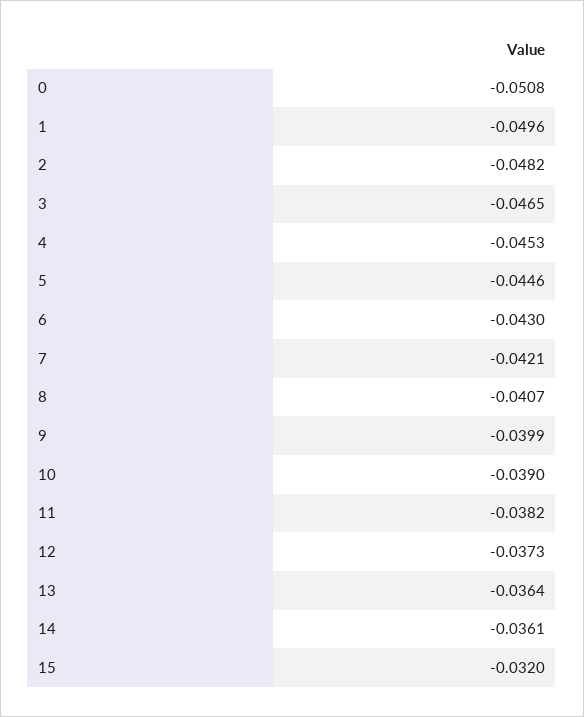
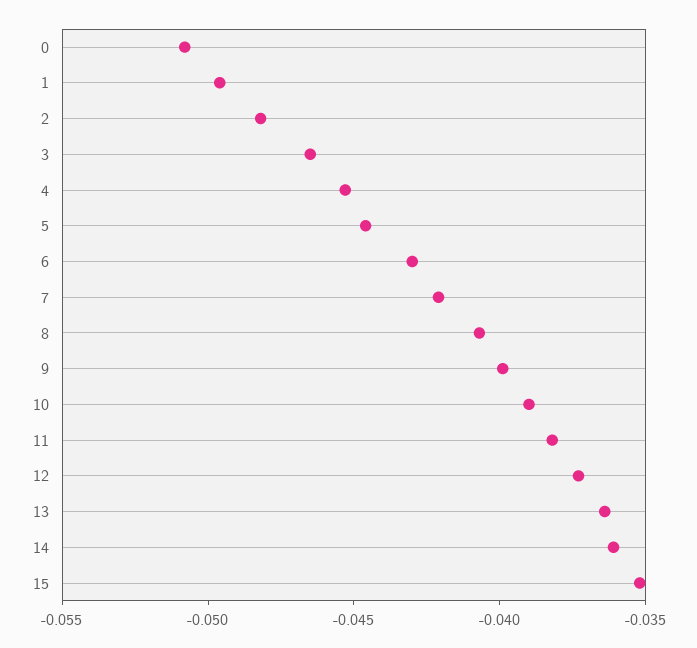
  {
    "0": -0.0508,
    "1": -0.0496,
    "2": -0.0482,
    "3": -0.0465,
    "4": -0.0453,
    "5": -0.0446,
    "6": -0.043,
    "7": -0.0421,
    "8": -0.0407,
    "9": -0.0399,
    "10": -0.039,
    "11": -0.0382,
    "12": -0.0373,
    "13": -0.0364,
    "14": -0.0361,
-   "15": -0.032
+   "15": -0.035
  }

